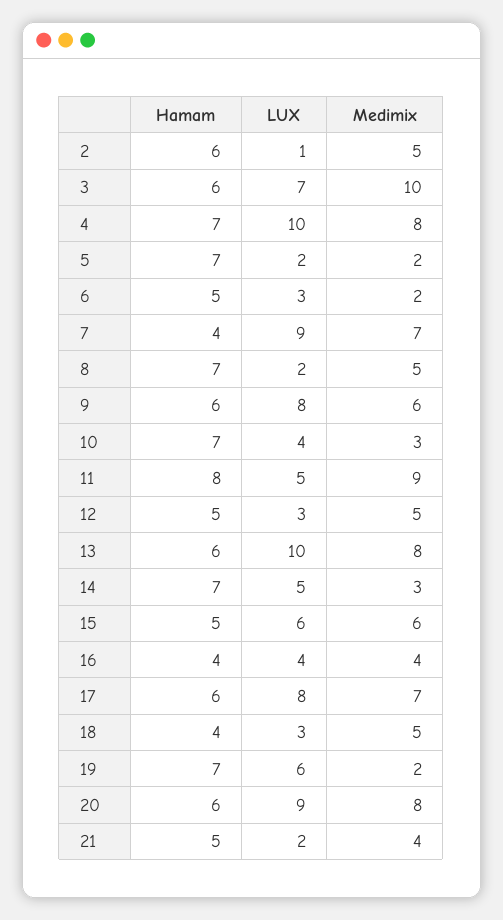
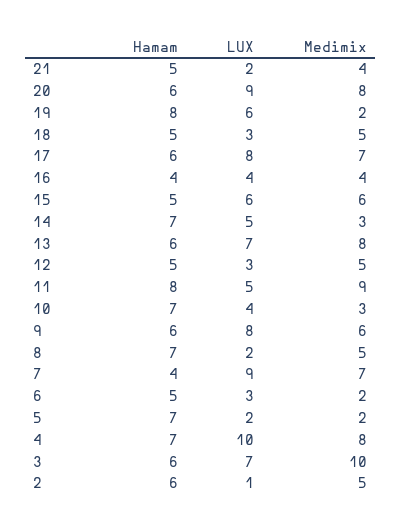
  {
    "Hamam": {
      "2": 6,
      "3": 6,
      "4": 7,
      "5": 7,
      "6": 5,
      "7": 4,
      "8": 7,
      "9": 6,
      "10": 7,
      "11": 8,
      "12": 5,
      "13": 6,
      "14": 7,
      "15": 5,
      "16": 4,
      "17": 6,
-     "18": 4,
+     "18": 5,
-     "19": 7,
+     "19": 8,
      "20": 6,
      "21": 5
    },
    "LUX": {
      "2": 1,
      "3": 7,
      "4": 10,
      "5": 2,
      "6": 3,
      "7": 9,
      "8": 2,
      "9": 8,
      "10": 4,
      "11": 5,
      "12": 3,
-     "13": 10,
+     "13": 7,
      "14": 5,
      "15": 6,
      "16": 4,
      "17": 8,
      "18": 3,
      "19": 6,
      "20": 9,
      "21": 2
    },
    "Medimix": {
      "2": 5,
      "3": 10,
      "4": 8,
      "5": 2,
      "6": 2,
      "7": 7,
      "8": 5,
      "9": 6,
      "10": 3,
      "11": 9,
      "12": 5,
      "13": 8,
      "14": 3,
      "15": 6,
      "16": 4,
      "17": 7,
      "18": 5,
      "19": 2,
      "20": 8,
      "21": 4
    }
  }

